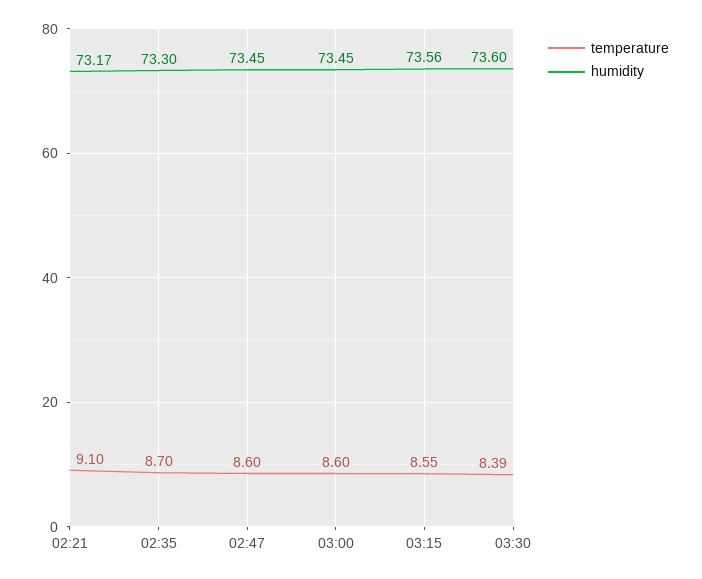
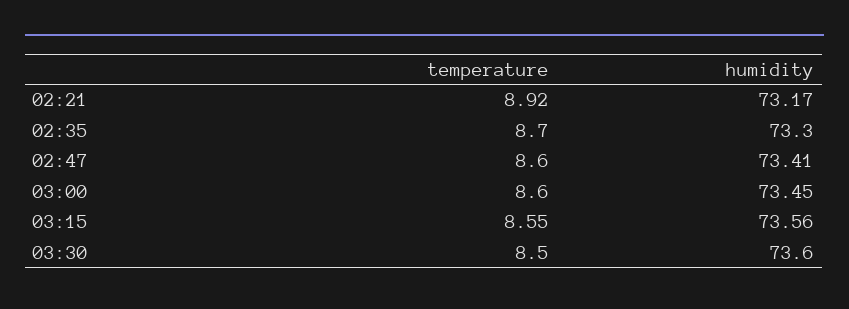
  {
    "temperature": {
-     "02:21": 9.1,
+     "02:21": 8.92,
      "02:35": 8.7,
      "02:47": 8.6,
      "03:00": 8.6,
      "03:15": 8.55,
-     "03:30": 8.39
+     "03:30": 8.5
    },
    "humidity": {
      "02:21": 73.17,
      "02:35": 73.3,
-     "02:47": 73.45,
+     "02:47": 73.41,
      "03:00": 73.45,
      "03:15": 73.56,
      "03:30": 73.6
    }
  }

